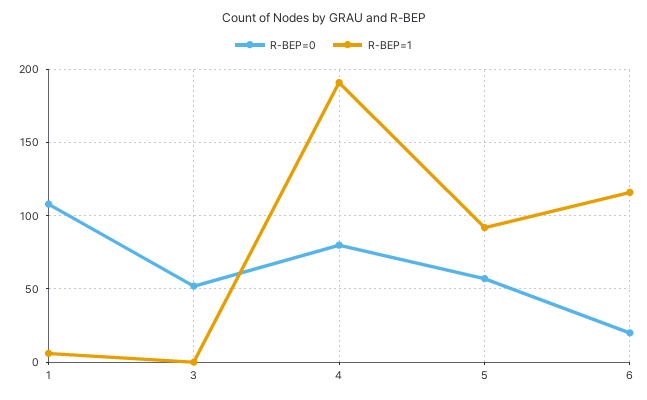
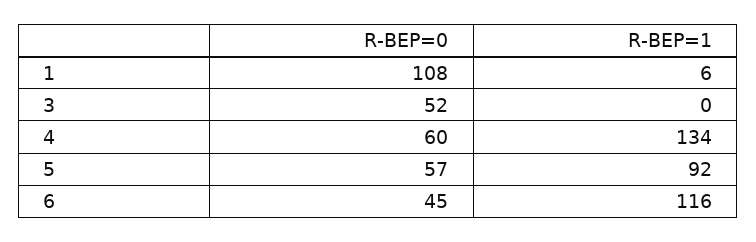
  {
    "R-BEP=0": {
      "1": 108,
      "3": 52,
-     "4": 80,
+     "4": 60,
      "5": 57,
-     "6": 20
+     "6": 45
    },
    "R-BEP=1": {
      "1": 6,
      "3": 0,
-     "4": 190,
+     "4": 134,
      "5": 92,
      "6": 116
    }
  }

